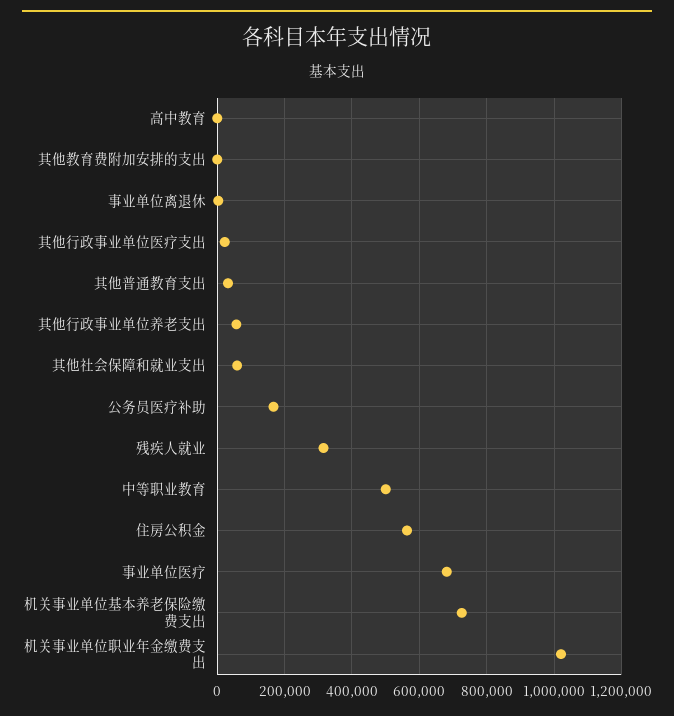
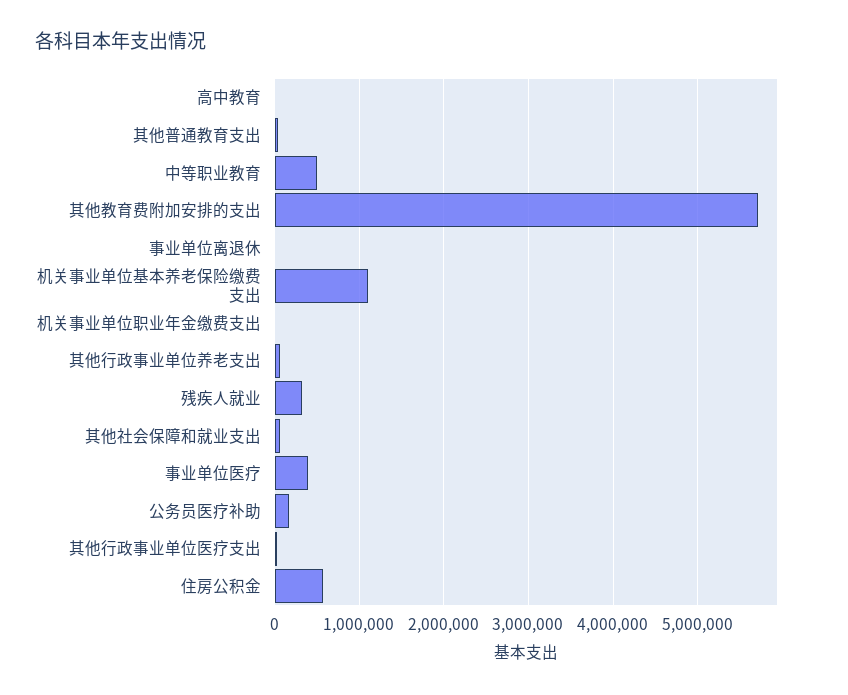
  {
    "高中教育": 0,
-   "其他教育费附加安排的支出": 0,
+   "其他教育费附加安排的支出": 5700000,
    "事业单位离退休": 0,
    "其他行政事业单位医疗支出": 20000,
    "其他普通教育支出": 40000,
    "其他行政事业单位养老支出": 60000,
    "其他社会保障和就业支出": 60000,
    "公务员医疗补助": 160000,
    "残疾人就业": 320000,
    "中等职业教育": 500000,
    "住房公积金": 560000,
-   "事业单位医疗": 680000,
+   "事业单位医疗": 400000,
-   "机关事业单位基本养老保险缴费支出": 720000,
+   "机关事业单位基本养老保险缴费支出": 1100000,
-   "机关事业单位职业年金缴费支出": 1020000
+   "机关事业单位职业年金缴费支出": 0
  }

